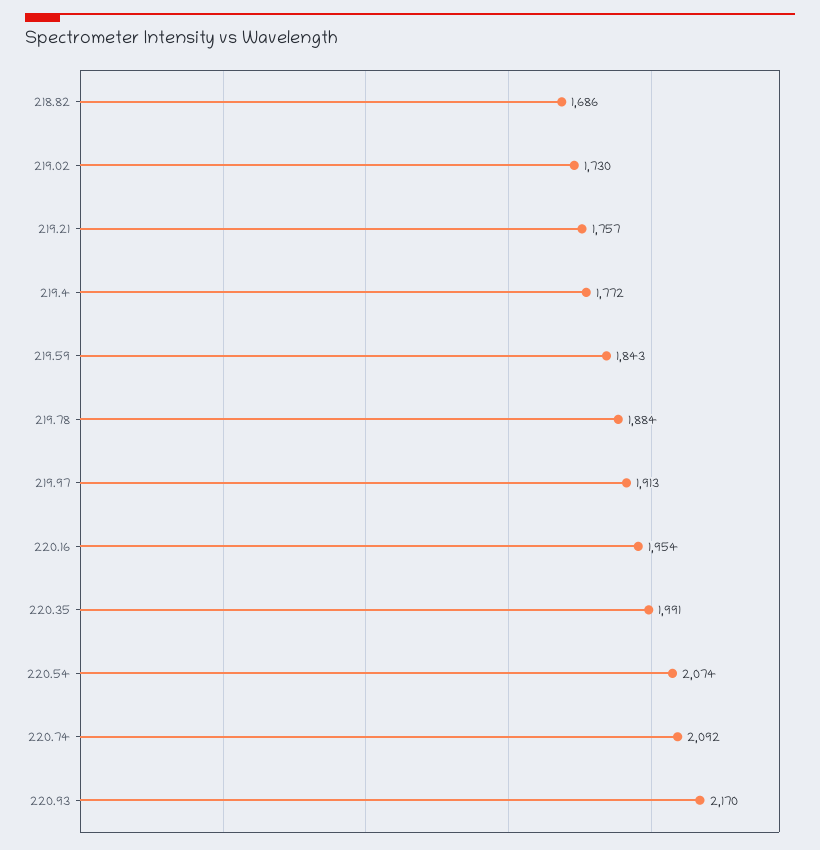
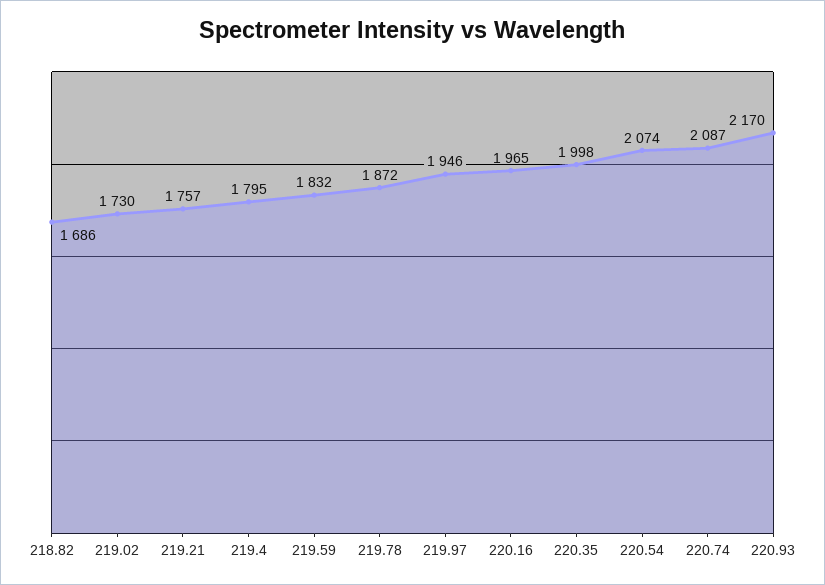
  {
    "218.82": 1686,
    "219.02": 1730,
    "219.21": 1757,
-   "219.4": 1772,
+   "219.4": 1795,
-   "219.59": 1843,
+   "219.59": 1832,
-   "219.78": 1884,
+   "219.78": 1872,
-   "219.97": 1913,
+   "219.97": 1946,
-   "220.16": 1954,
+   "220.16": 1965,
-   "220.35": 1991,
+   "220.35": 1998,
    "220.54": 2074,
-   "220.74": 2092,
+   "220.74": 2087,
    "220.93": 2170
  }

